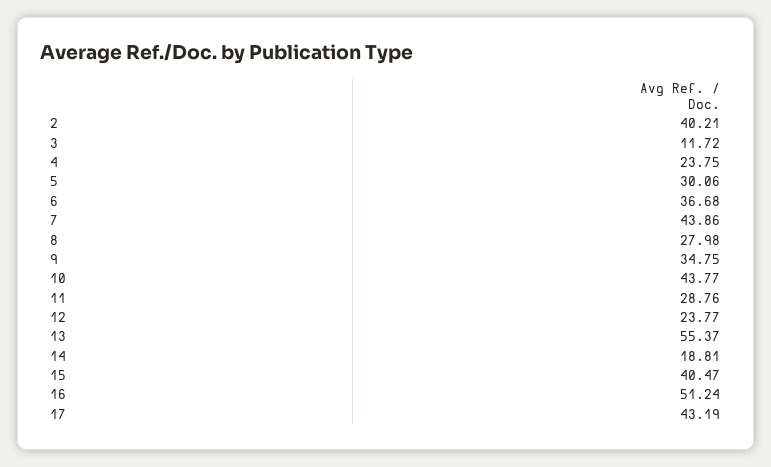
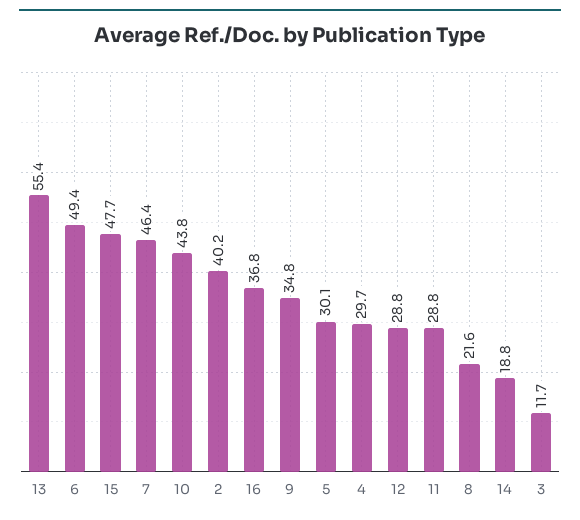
  {
    "2": 40.21,
    "3": 11.72,
-   "4": 23.75,
+   "4": 29.7,
    "5": 30.06,
-   "6": 36.68,
+   "6": 49.4,
-   "7": 43.86,
+   "7": 46.4,
-   "8": 27.98,
+   "8": 21.6,
    "9": 34.75,
    "10": 43.77,
    "11": 28.76,
-   "12": 23.77,
+   "12": 28.8,
    "13": 55.37,
    "14": 18.81,
-   "15": 40.47,
+   "15": 47.7,
-   "16": 51.24,
+   "16": 36.8
-   "17": 43.19
  }

